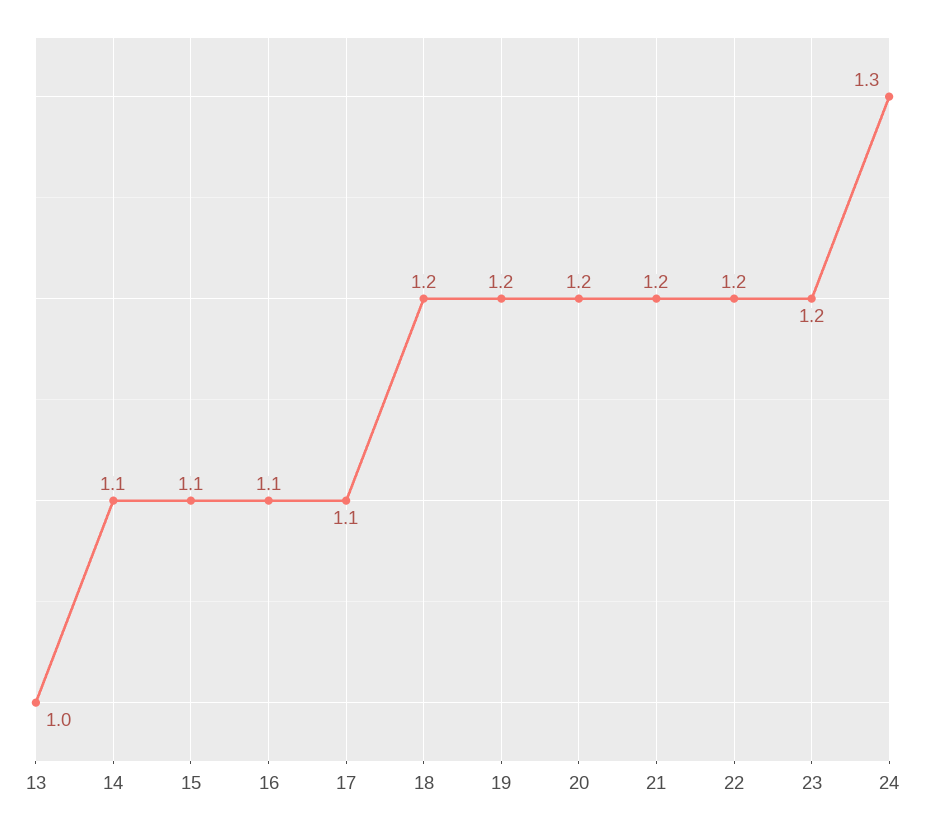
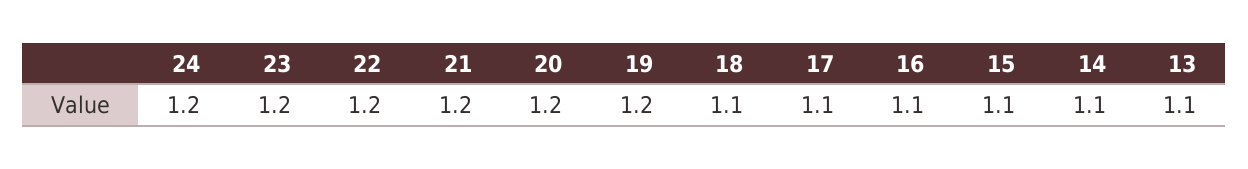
  {
-   "13": 1,
+   "13": 1.1,
    "14": 1.1,
    "15": 1.1,
    "16": 1.1,
    "17": 1.1,
-   "18": 1.2,
+   "18": 1.1,
    "19": 1.2,
    "20": 1.2,
    "21": 1.2,
    "22": 1.2,
    "23": 1.2,
-   "24": 1.3
+   "24": 1.2
  }

